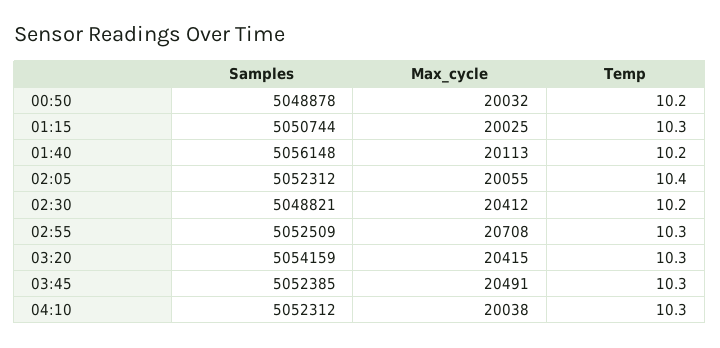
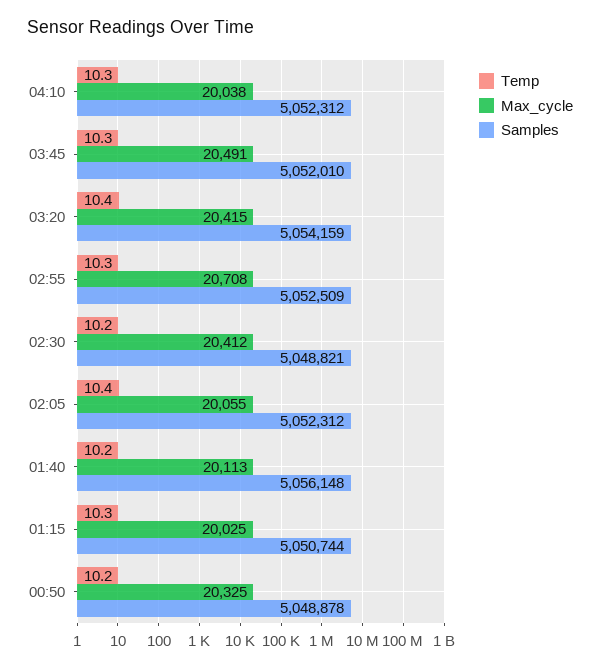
  {
    "Samples": {
      "00:50": 5048878,
      "01:15": 5050744,
      "01:40": 5056148,
      "02:05": 5052312,
      "02:30": 5048821,
      "02:55": 5052509,
      "03:20": 5054159,
-     "03:45": 5052385,
+     "03:45": 5052010,
      "04:10": 5052312
    },
    "Max_cycle": {
-     "00:50": 20032,
+     "00:50": 20325,
      "01:15": 20025,
      "01:40": 20113,
      "02:05": 20055,
      "02:30": 20412,
      "02:55": 20708,
      "03:20": 20415,
      "03:45": 20491,
      "04:10": 20038
    },
    "Temp": {
      "00:50": 10.2,
      "01:15": 10.3,
      "01:40": 10.2,
      "02:05": 10.4,
      "02:30": 10.2,
      "02:55": 10.3,
-     "03:20": 10.3,
+     "03:20": 10.4,
      "03:45": 10.3,
      "04:10": 10.3
    }
  }

